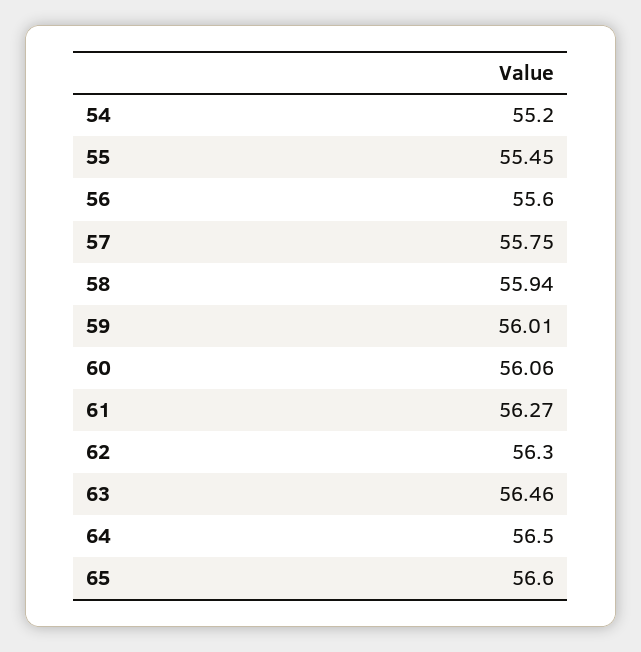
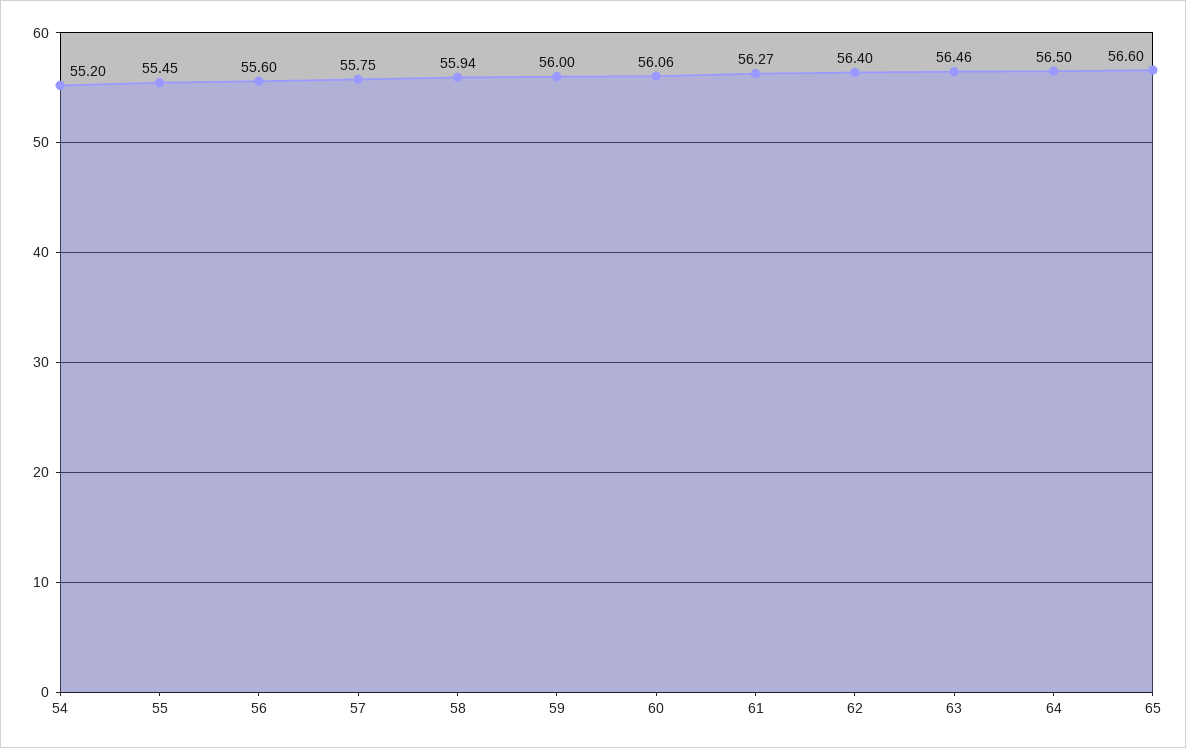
  {
    "54": 55.2,
    "55": 55.45,
    "56": 55.6,
    "57": 55.75,
    "58": 55.94,
-   "59": 56.01,
+   "59": 56,
    "60": 56.06,
    "61": 56.27,
-   "62": 56.3,
+   "62": 56.4,
    "63": 56.46,
    "64": 56.5,
    "65": 56.6
  }

